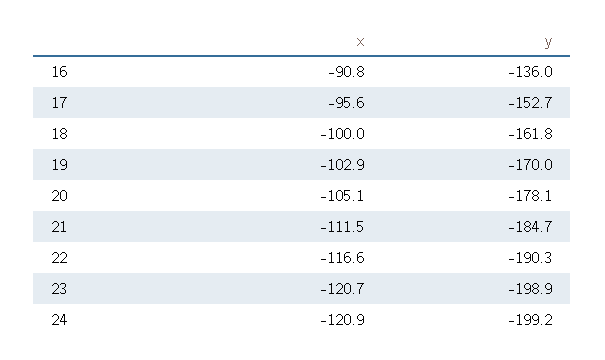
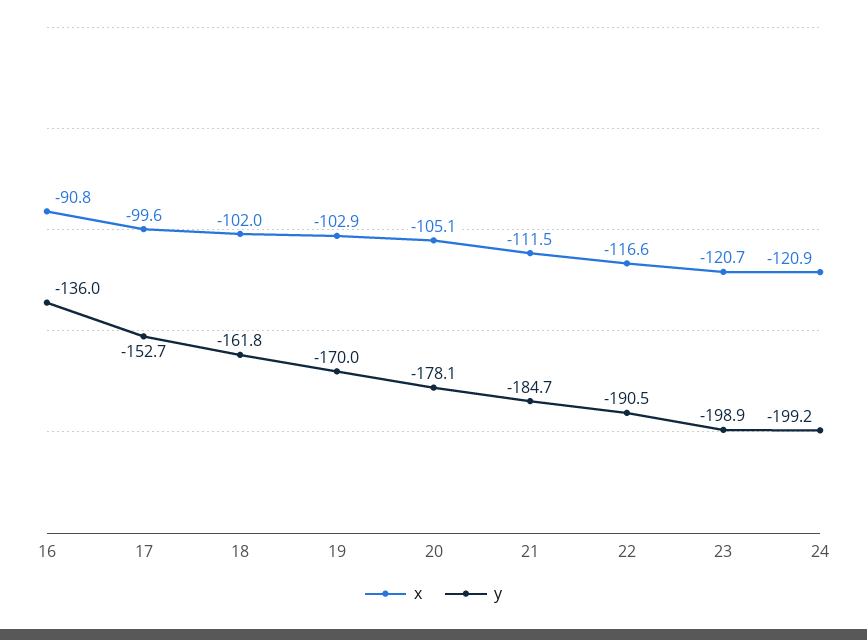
  {
    "x": {
      "16": -90.8,
-     "17": -95.6,
+     "17": -99.6,
-     "18": -100,
+     "18": -102,
      "19": -102.9,
      "20": -105.1,
      "21": -111.5,
      "22": -116.6,
      "23": -120.7,
      "24": -120.9
    },
    "y": {
      "16": -136,
      "17": -152.7,
      "18": -161.8,
      "19": -170,
      "20": -178.1,
      "21": -184.7,
-     "22": -190.3,
+     "22": -190.5,
      "23": -198.9,
      "24": -199.2
    }
  }

